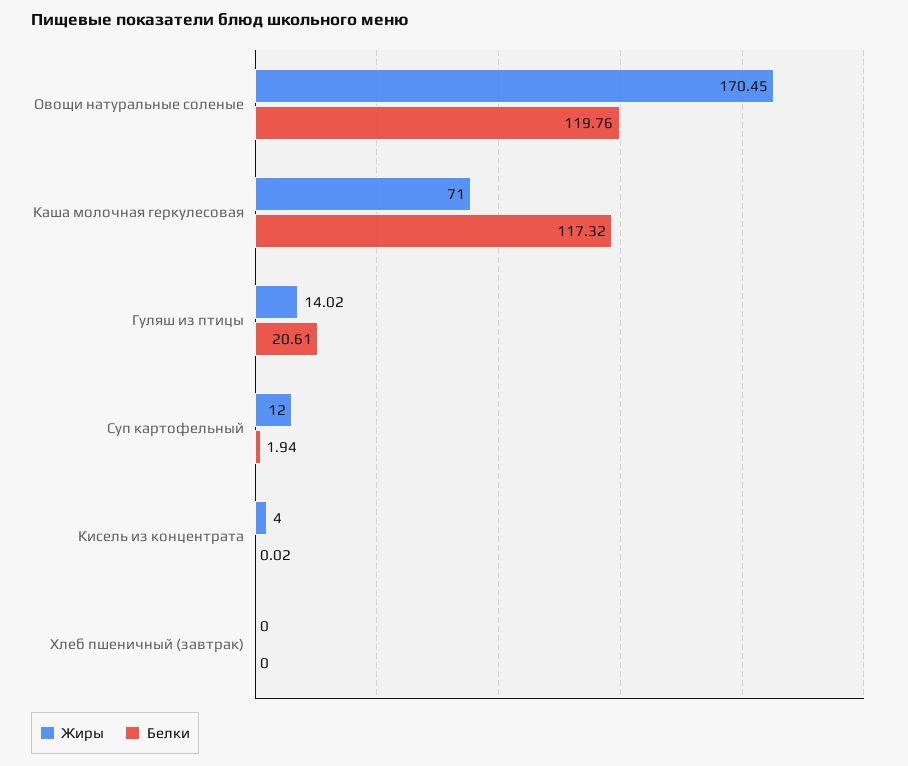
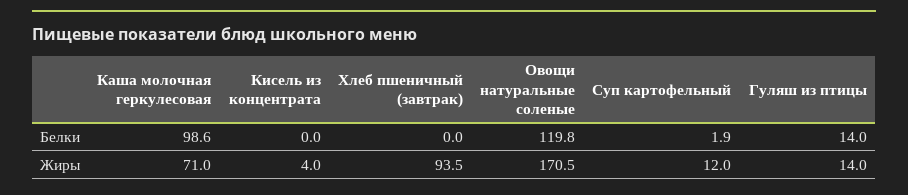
  {
    "Жиры": {
      "Овощи натуральные соленые": 170.45,
      "Каша молочная геркулесовая": 71,
      "Гуляш из птицы": 14.02,
      "Суп картофельный": 12,
      "Кисель из концентрата": 4,
-     "Хлеб пшеничный (завтрак)": 0
+     "Хлеб пшеничный (завтрак)": 93.5
    },
    "Белки": {
      "Овощи натуральные соленые": 119.76,
-     "Каша молочная геркулесовая": 117.32,
+     "Каша молочная геркулесовая": 98.6,
-     "Гуляш из птицы": 20.61,
+     "Гуляш из птицы": 14,
      "Суп картофельный": 1.94,
      "Кисель из концентрата": 0.02,
      "Хлеб пшеничный (завтрак)": 0
    }
  }

